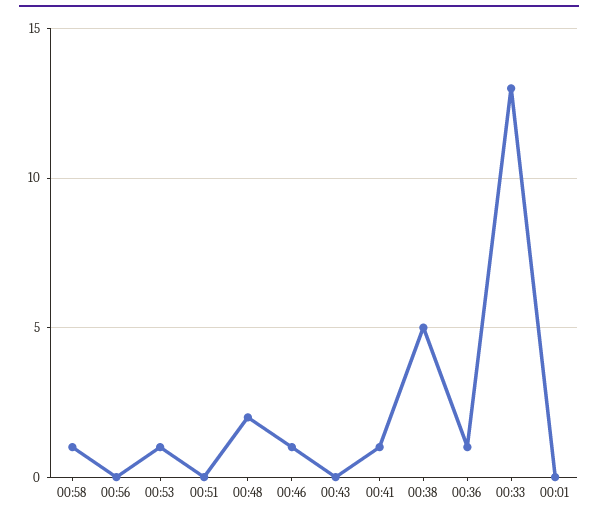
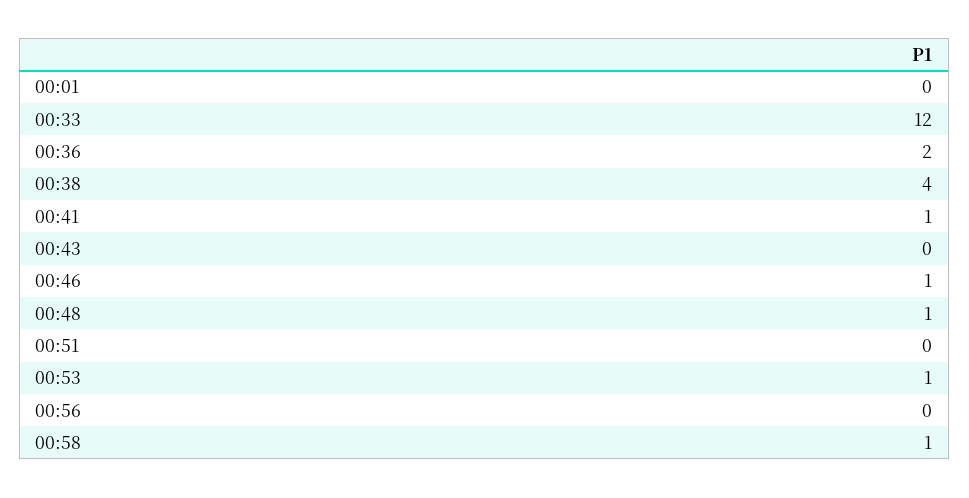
  {
    "00:58": 1,
    "00:56": 0,
    "00:53": 1,
    "00:51": 0,
-   "00:48": 2,
+   "00:48": 1,
    "00:46": 1,
    "00:43": 0,
    "00:41": 1,
-   "00:38": 5,
+   "00:38": 4,
-   "00:36": 1,
+   "00:36": 2,
-   "00:33": 13,
+   "00:33": 12,
    "00:01": 0
  }

